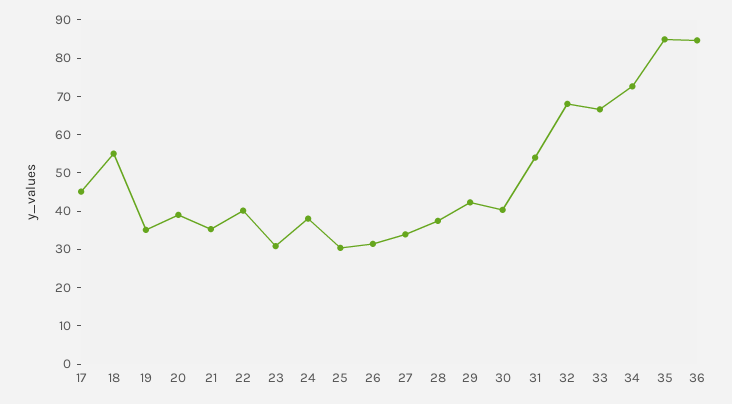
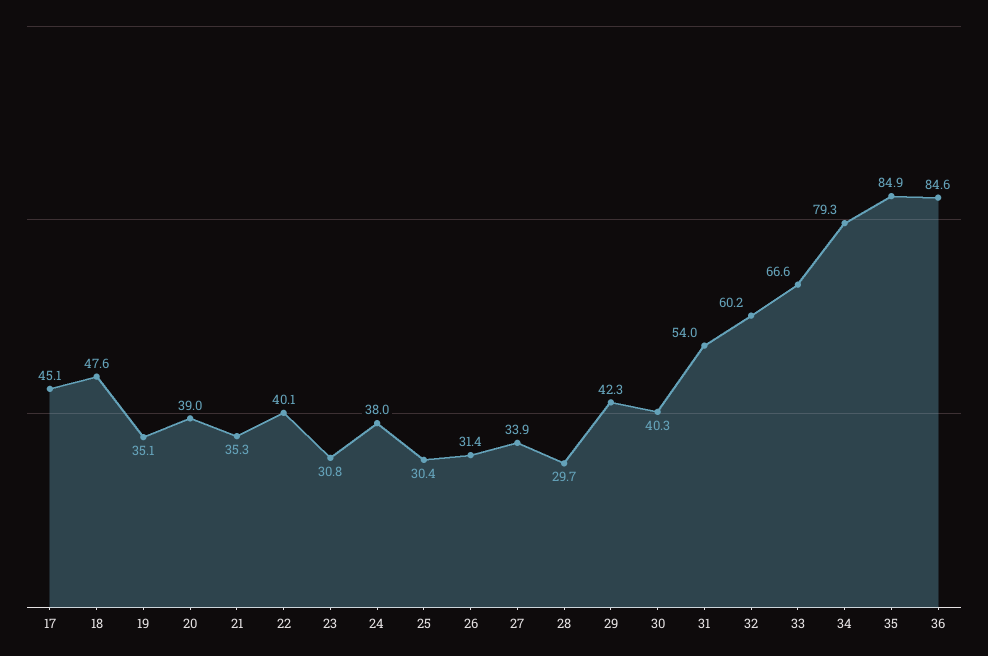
  {
    "17": 45.1,
-   "18": 55,
+   "18": 47.6,
    "19": 35.1,
    "20": 39,
    "21": 35.3,
    "22": 40.1,
    "23": 30.8,
    "24": 38,
    "25": 30.4,
    "26": 31.4,
    "27": 33.9,
-   "28": 37.5,
+   "28": 29.7,
    "29": 42.3,
    "30": 40.3,
    "31": 54,
-   "32": 67.5,
+   "32": 60.2,
    "33": 66.6,
-   "34": 72.5,
+   "34": 79.3,
    "35": 84.9,
    "36": 84.6
  }

